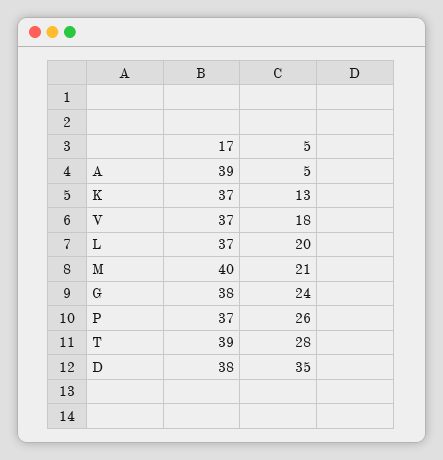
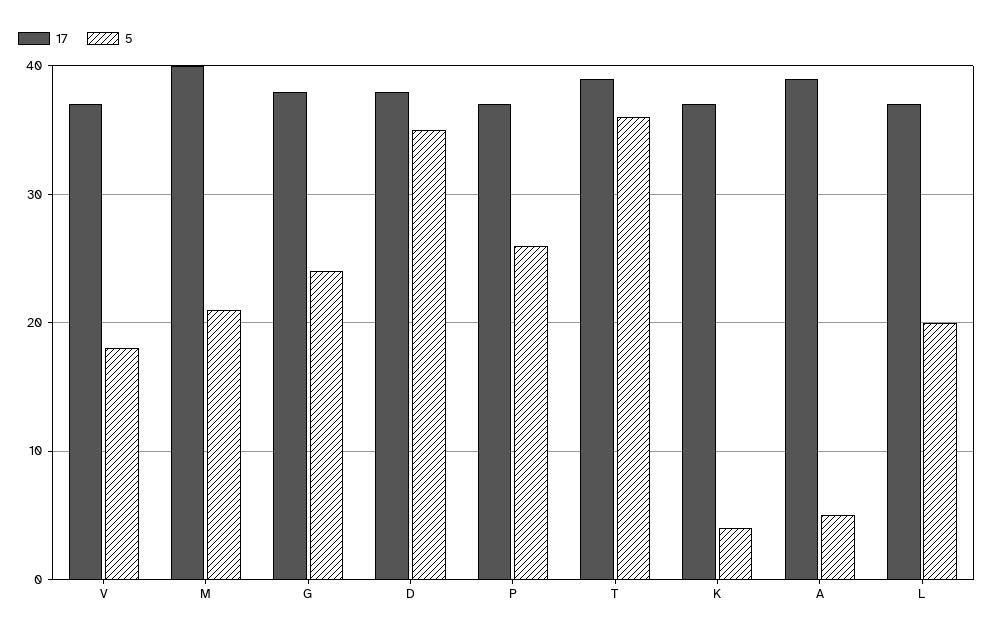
  {
    "17": {
      "A": 39,
      "K": 37,
      "V": 37,
      "L": 37,
      "M": 40,
      "G": 38,
      "P": 37,
      "T": 39,
      "D": 38
    },
    "5": {
      "A": 5,
-     "K": 13,
+     "K": 4,
      "V": 18,
      "L": 20,
      "M": 21,
      "G": 24,
      "P": 26,
-     "T": 28,
+     "T": 36,
      "D": 35
    }
  }

